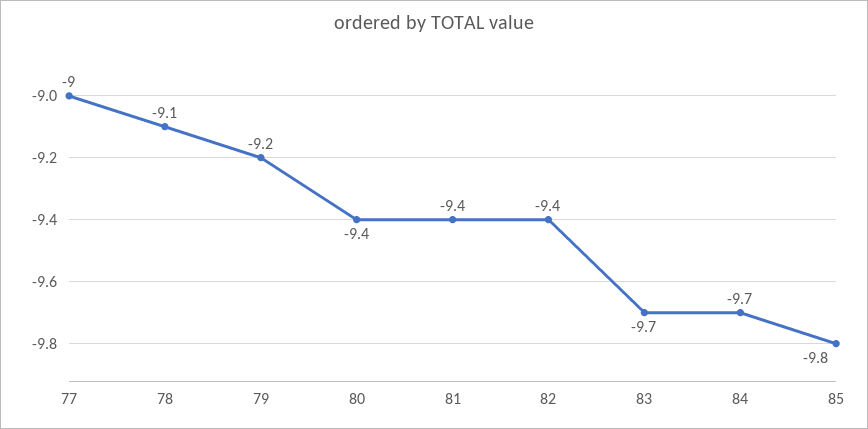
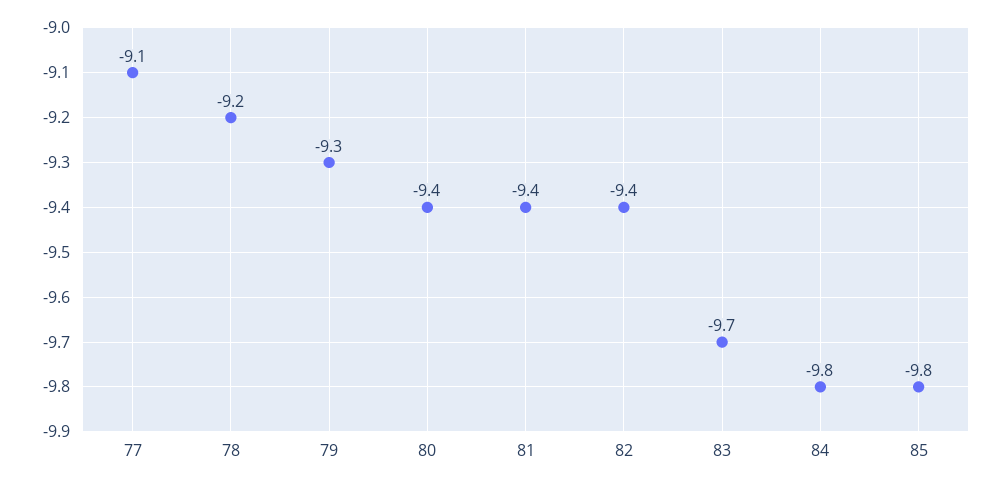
  {
-   "77": -9,
+   "77": -9.1,
-   "78": -9.1,
+   "78": -9.2,
-   "79": -9.2,
+   "79": -9.3,
    "80": -9.4,
    "81": -9.4,
    "82": -9.4,
    "83": -9.7,
-   "84": -9.7,
+   "84": -9.8,
    "85": -9.8
  }

